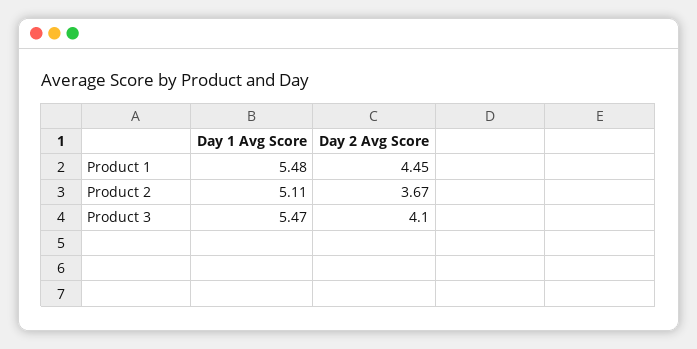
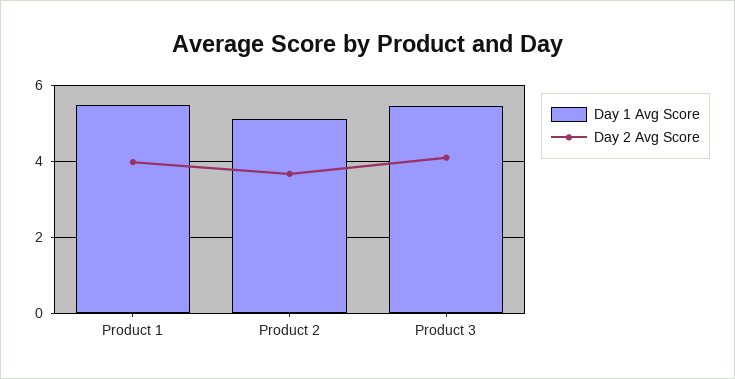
  {
    "Day 1 Avg Score": {
      "Product 1": 5.48,
      "Product 2": 5.11,
      "Product 3": 5.47
    },
    "Day 2 Avg Score": {
-     "Product 1": 4.45,
+     "Product 1": 4,
      "Product 2": 3.67,
      "Product 3": 4.1
    }
  }

